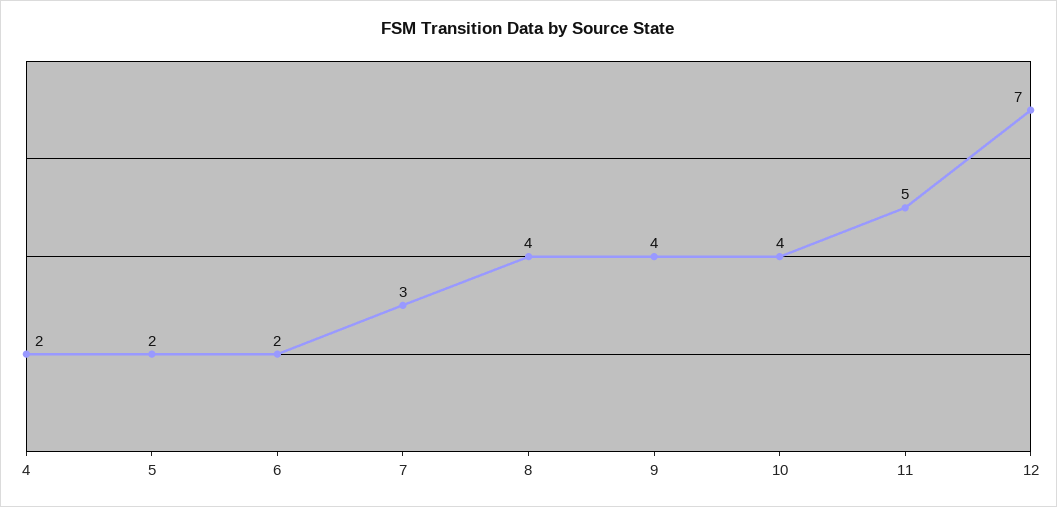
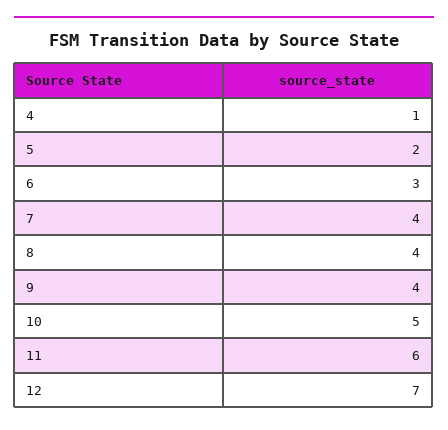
  {
-   "4": 2,
+   "4": 1,
    "5": 2,
-   "6": 2,
+   "6": 3,
-   "7": 3,
+   "7": 4,
    "8": 4,
    "9": 4,
-   "10": 4,
+   "10": 5,
-   "11": 5,
+   "11": 6,
    "12": 7
  }

